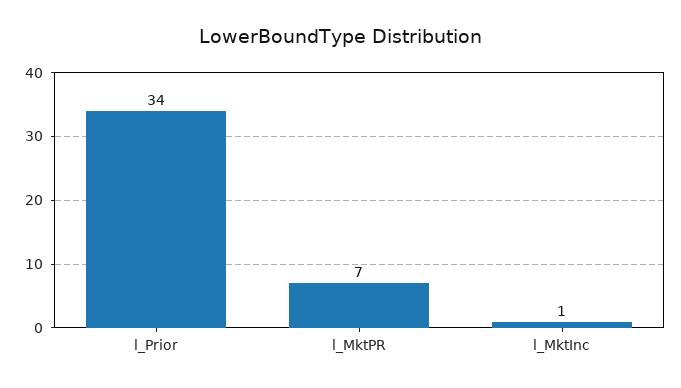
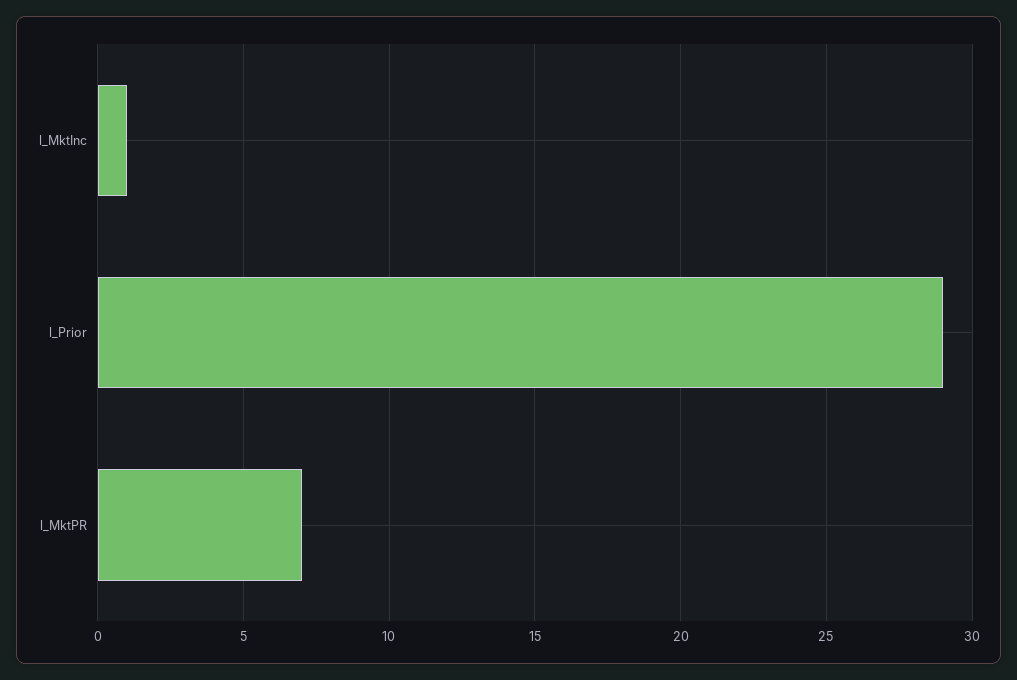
  {
-   "l_Prior": 34,
+   "l_Prior": 29,
    "l_MktPR": 7,
    "l_MktInc": 1
  }

